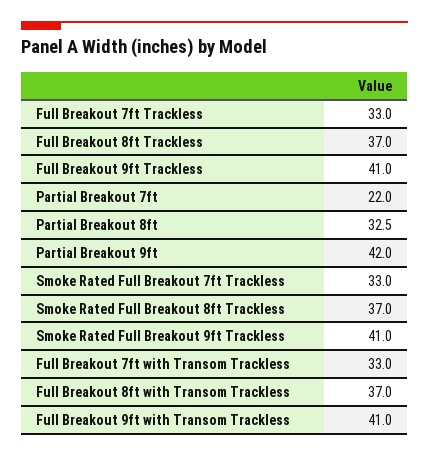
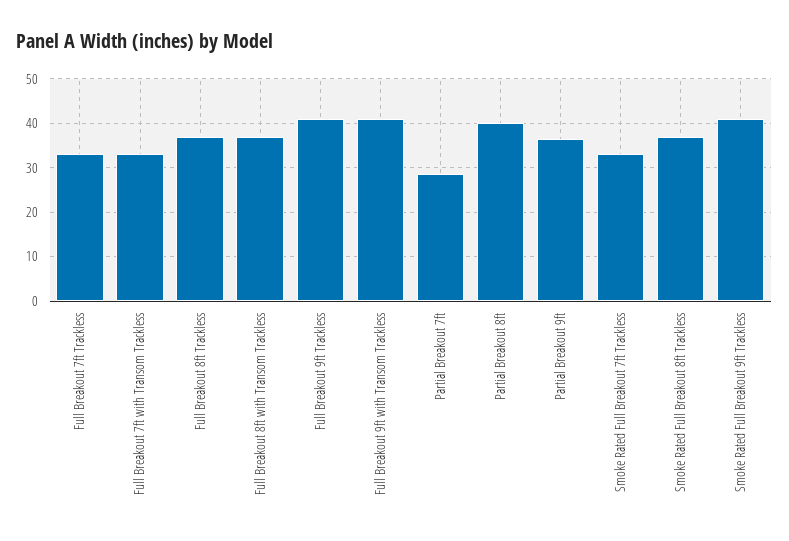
  {
    "Full Breakout 7ft Trackless": 33,
    "Full Breakout 8ft Trackless": 37,
    "Full Breakout 9ft Trackless": 41,
-   "Partial Breakout 7ft": 22,
+   "Partial Breakout 7ft": 28,
-   "Partial Breakout 8ft": 32.5,
+   "Partial Breakout 8ft": 40,
-   "Partial Breakout 9ft": 42,
+   "Partial Breakout 9ft": 36,
    "Smoke Rated Full Breakout 7ft Trackless": 33,
    "Smoke Rated Full Breakout 8ft Trackless": 37,
    "Smoke Rated Full Breakout 9ft Trackless": 41,
    "Full Breakout 7ft with Transom Trackless": 33,
    "Full Breakout 8ft with Transom Trackless": 37,
    "Full Breakout 9ft with Transom Trackless": 41
  }

